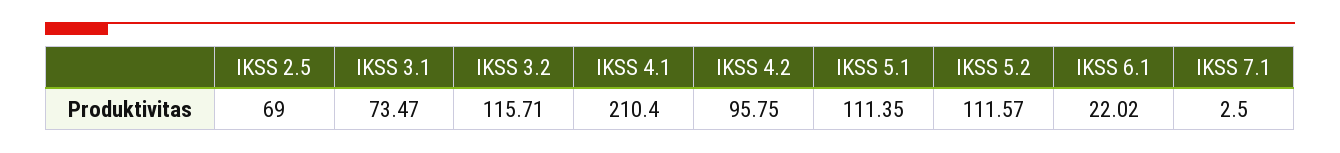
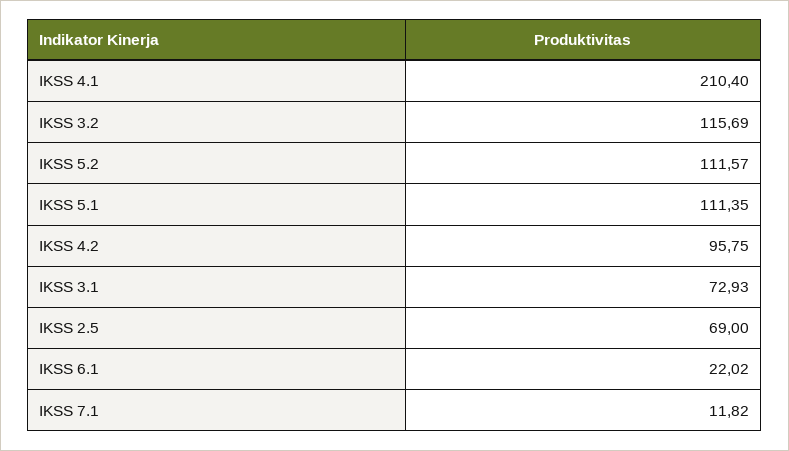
  {
    "IKSS 2.5": 69,
-   "IKSS 3.1": 73.47,
+   "IKSS 3.1": 72.93,
-   "IKSS 3.2": 115.71,
+   "IKSS 3.2": 115.69,
    "IKSS 4.1": 210.4,
    "IKSS 4.2": 95.75,
    "IKSS 5.1": 111.35,
    "IKSS 5.2": 111.57,
    "IKSS 6.1": 22.02,
-   "IKSS 7.1": 2.5
+   "IKSS 7.1": 11.82
  }

